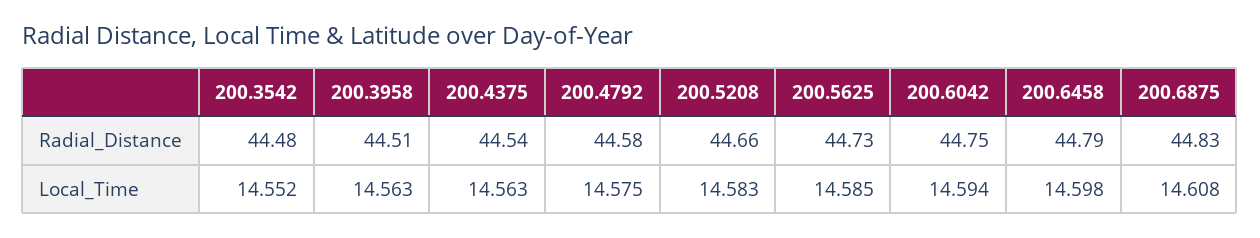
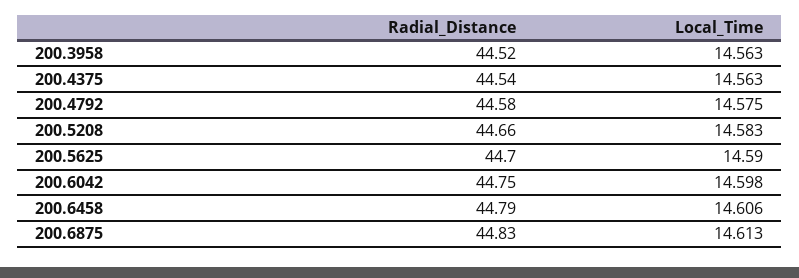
  {
-   "200.3542": {
-     "Radial_Distance": 44.48,
-     "Local_Time": 14.552
-   },
    "200.3958": {
-     "Radial_Distance": 44.51,
+     "Radial_Distance": 44.52,
      "Local_Time": 14.563
    },
    "200.4375": {
      "Radial_Distance": 44.54,
      "Local_Time": 14.563
    },
    "200.4792": {
      "Radial_Distance": 44.58,
      "Local_Time": 14.575
    },
    "200.5208": {
      "Radial_Distance": 44.66,
      "Local_Time": 14.583
    },
    "200.5625": {
-     "Radial_Distance": 44.73,
+     "Radial_Distance": 44.7,
-     "Local_Time": 14.585
+     "Local_Time": 14.59
    },
    "200.6042": {
      "Radial_Distance": 44.75,
-     "Local_Time": 14.594
+     "Local_Time": 14.598
    },
    "200.6458": {
      "Radial_Distance": 44.79,
-     "Local_Time": 14.598
+     "Local_Time": 14.606
    },
    "200.6875": {
      "Radial_Distance": 44.83,
-     "Local_Time": 14.608
+     "Local_Time": 14.613
    }
  }

